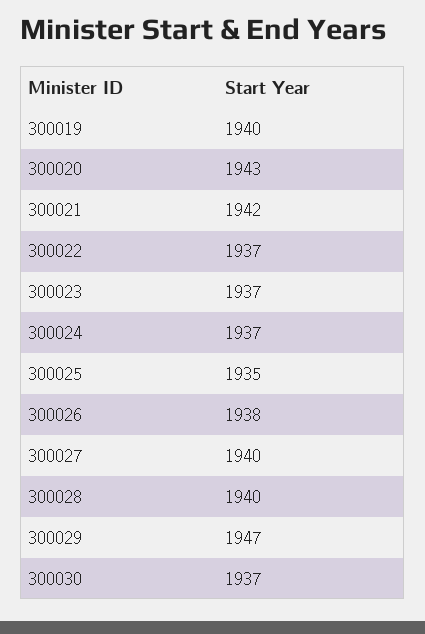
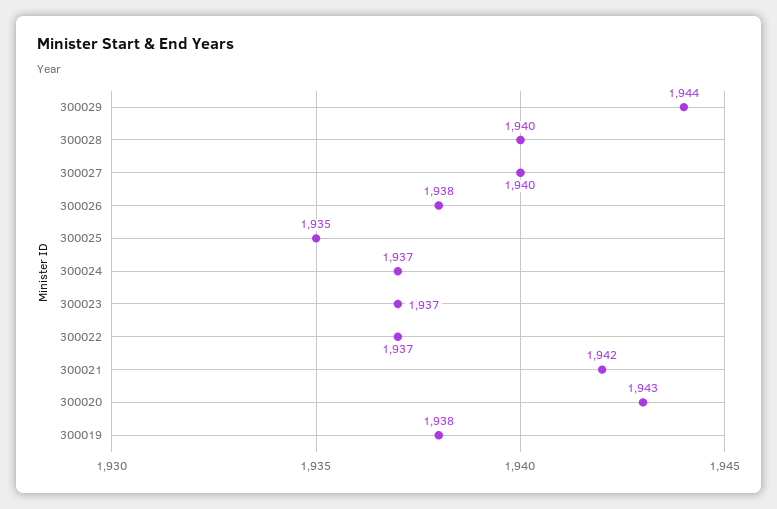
  {
-   "300019": 1940,
+   "300019": 1938,
    "300020": 1943,
    "300021": 1942,
    "300022": 1937,
    "300023": 1937,
    "300024": 1937,
    "300025": 1935,
    "300026": 1938,
    "300027": 1940,
    "300028": 1940,
-   "300029": 1947,
+   "300029": 1944
-   "300030": 1937
  }

